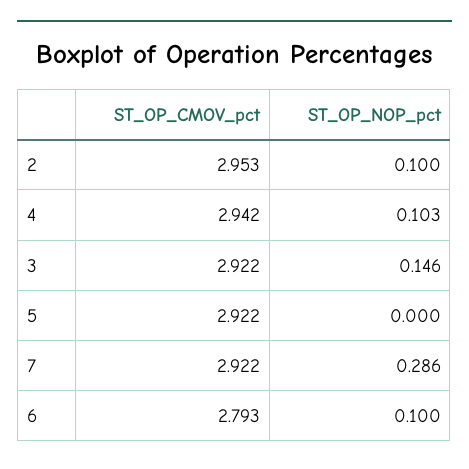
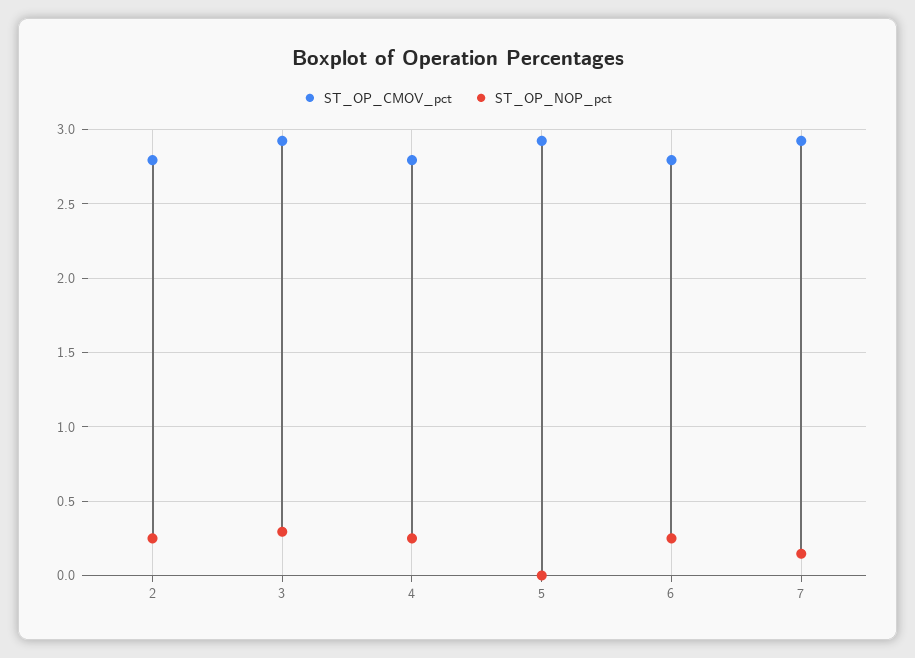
  {
    "ST_OP_CMOV_pct": {
-     "2": 2.953,
+     "2": 2.8,
-     "4": 2.942,
+     "4": 2.8,
      "3": 2.922,
      "5": 2.922,
      "7": 2.922,
      "6": 2.793
    },
    "ST_OP_NOP_pct": {
-     "2": 0.1,
+     "2": 0.25,
-     "4": 0.103,
+     "4": 0.25,
-     "3": 0.146,
+     "3": 0.3,
      "5": 0,
-     "7": 0.286,
+     "7": 0.15,
-     "6": 0.1
+     "6": 0.25
    }
  }

